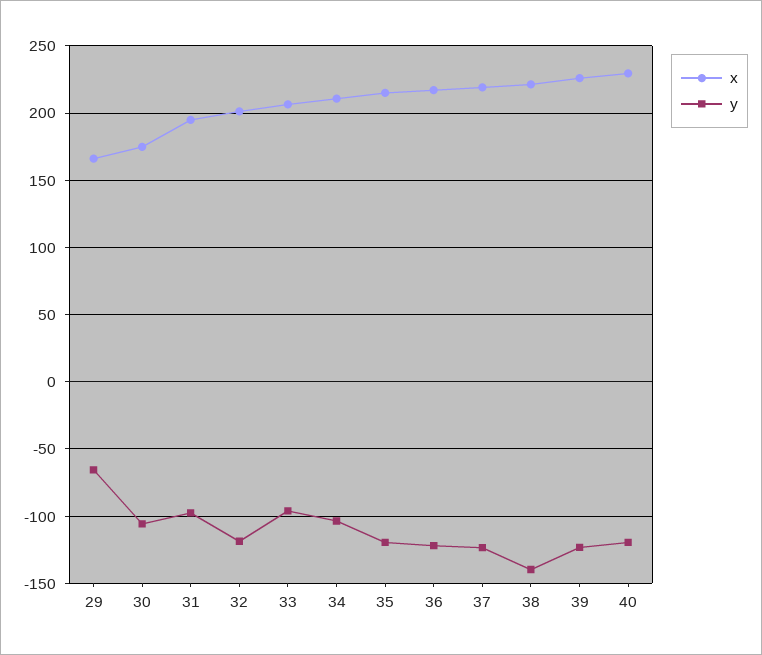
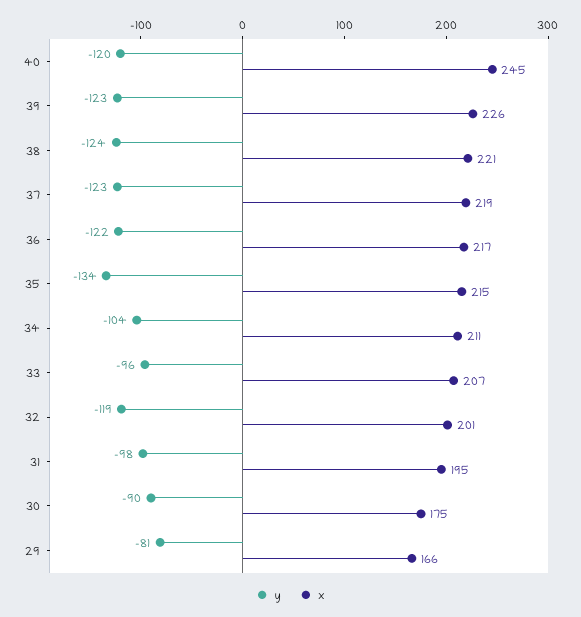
  {
    "x": {
      "29": 166,
      "30": 175,
      "31": 195,
      "32": 201,
      "33": 207,
      "34": 211,
      "35": 215,
      "36": 217,
      "37": 219,
      "38": 221,
      "39": 226,
-     "40": 230
+     "40": 245
    },
    "y": {
-     "29": -65,
+     "29": -81,
-     "30": -105,
+     "30": -90,
      "31": -98,
      "32": -119,
      "33": -96,
      "34": -104,
-     "35": -120,
+     "35": -134,
      "36": -122,
      "37": -123,
-     "38": -140,
+     "38": -124,
      "39": -123,
      "40": -120
    }
  }

